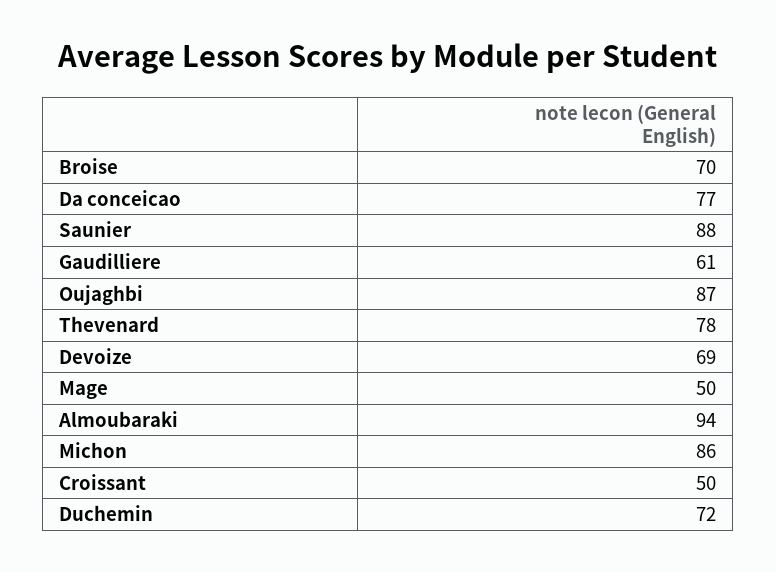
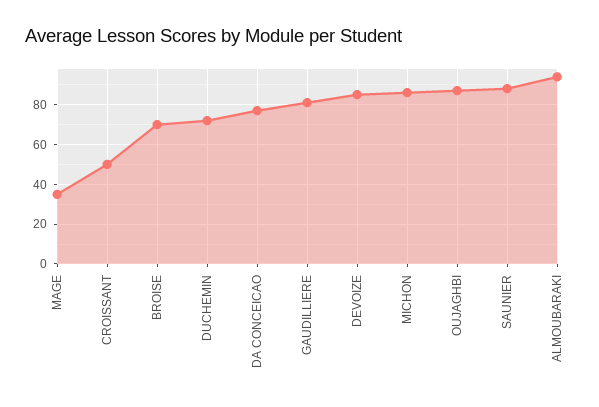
  {
    "Broise": 70,
    "Da conceicao": 77,
    "Saunier": 88,
-   "Gaudilliere": 61,
+   "Gaudilliere": 80,
    "Oujaghbi": 87,
-   "Thevenard": 78,
-   "Devoize": 69,
+   "Devoize": 85,
-   "Mage": 50,
+   "Mage": 35,
    "Almoubaraki": 94,
    "Michon": 86,
    "Croissant": 50,
    "Duchemin": 72
  }

